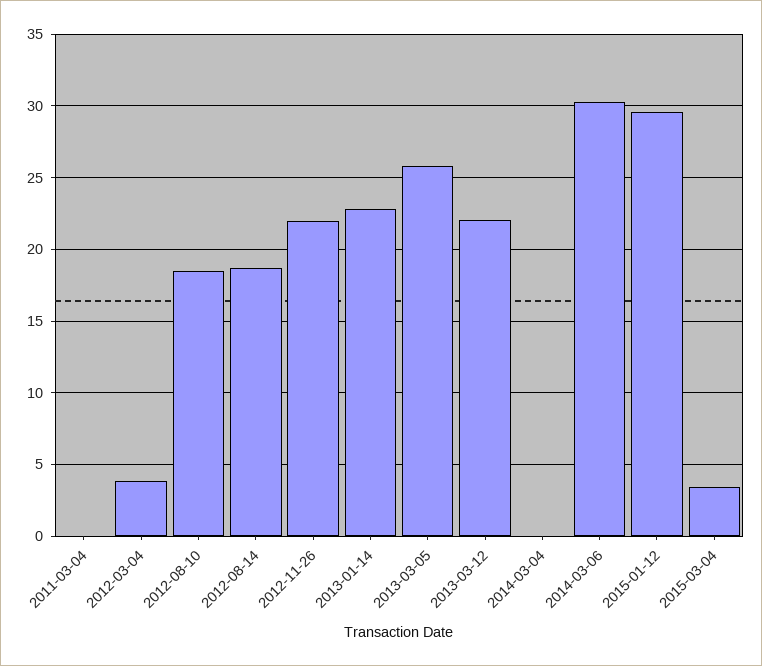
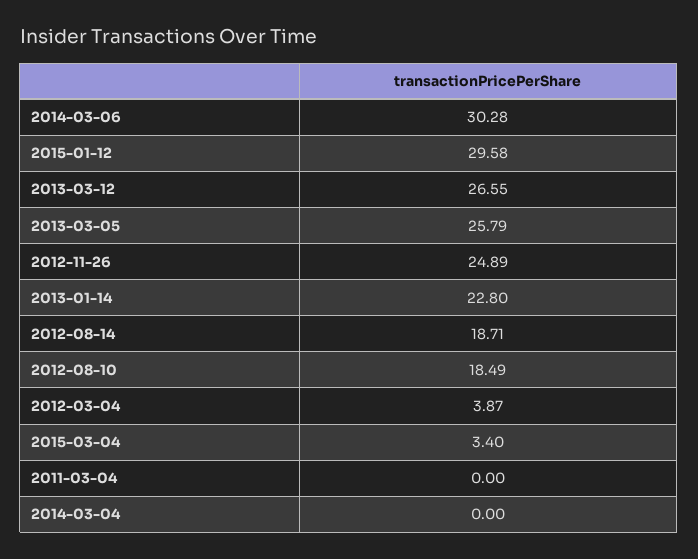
  {
    "2011-03-04": 0,
    "2012-03-04": 3.87,
    "2012-08-10": 18.49,
    "2012-08-14": 18.71,
-   "2012-11-26": 22,
+   "2012-11-26": 24.89,
    "2013-01-14": 22.8,
    "2013-03-05": 25.79,
-   "2013-03-12": 22,
+   "2013-03-12": 26.55,
    "2014-03-04": 0,
    "2014-03-06": 30.28,
    "2015-01-12": 29.58,
    "2015-03-04": 3.4
  }

